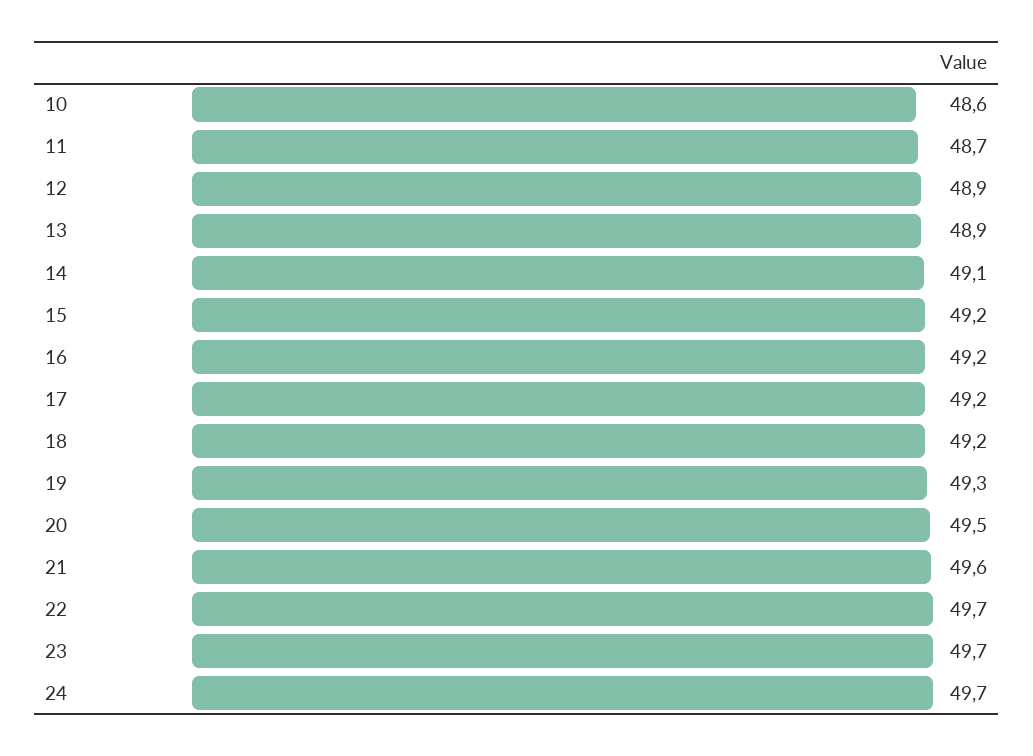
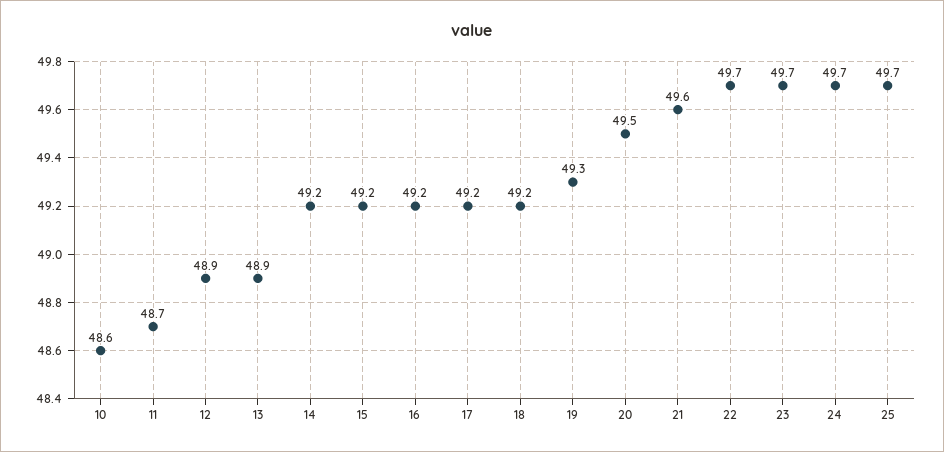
  {
    "10": 48.6,
    "11": 48.7,
    "12": 48.9,
    "13": 48.9,
-   "14": 49.1,
+   "14": 49.2,
    "15": 49.2,
    "16": 49.2,
    "17": 49.2,
    "18": 49.2,
    "19": 49.3,
    "20": 49.5,
    "21": 49.6,
    "22": 49.7,
    "23": 49.7,
-   "24": 49.7
+   "24": 49.7,
+   "25": 49.7
  }

